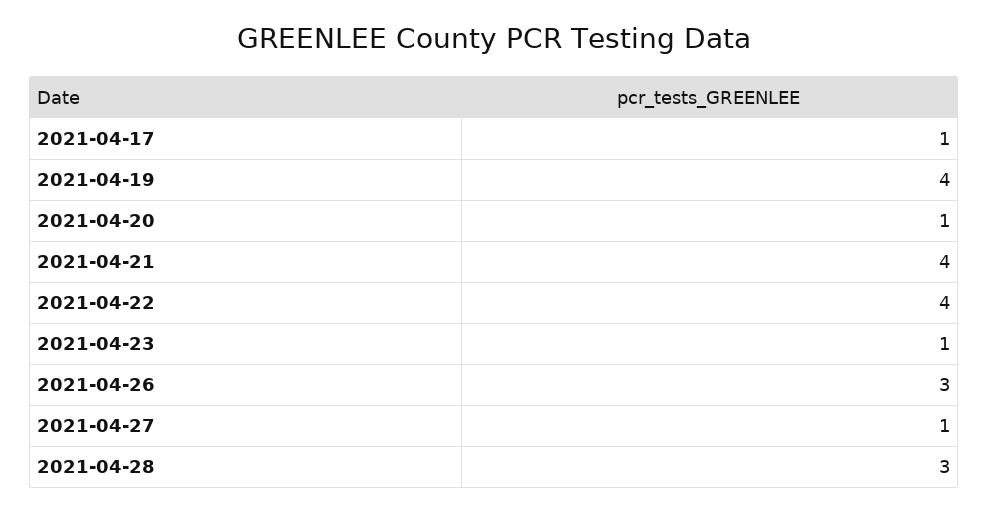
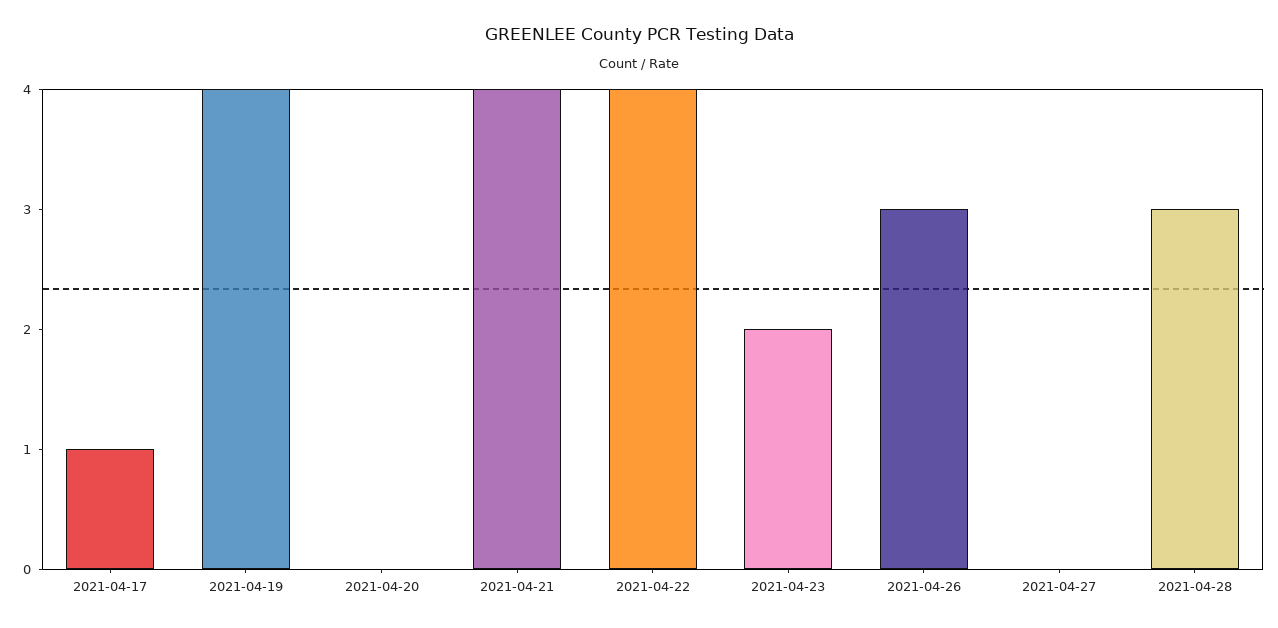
  {
    "2021-04-17": 1,
    "2021-04-19": 4,
-   "2021-04-20": 1,
+   "2021-04-20": 0,
    "2021-04-21": 4,
    "2021-04-22": 4,
-   "2021-04-23": 1,
+   "2021-04-23": 2,
    "2021-04-26": 3,
-   "2021-04-27": 1,
+   "2021-04-27": 0,
    "2021-04-28": 3
  }

